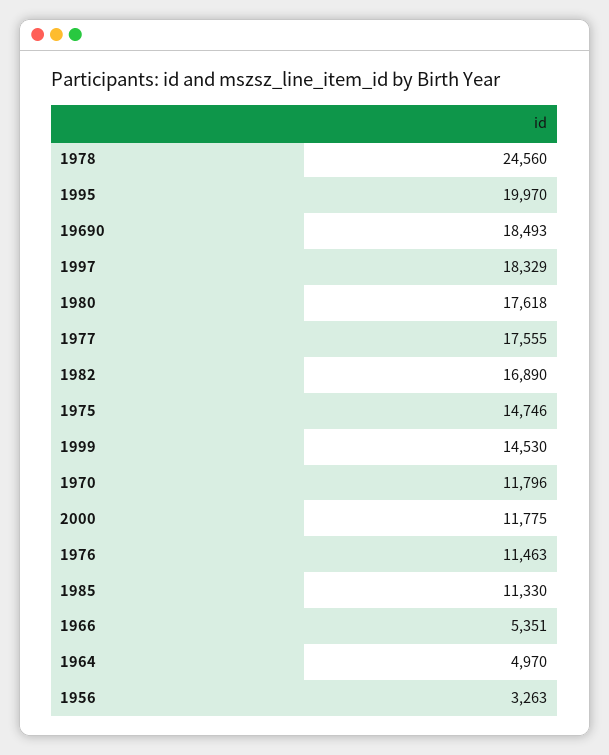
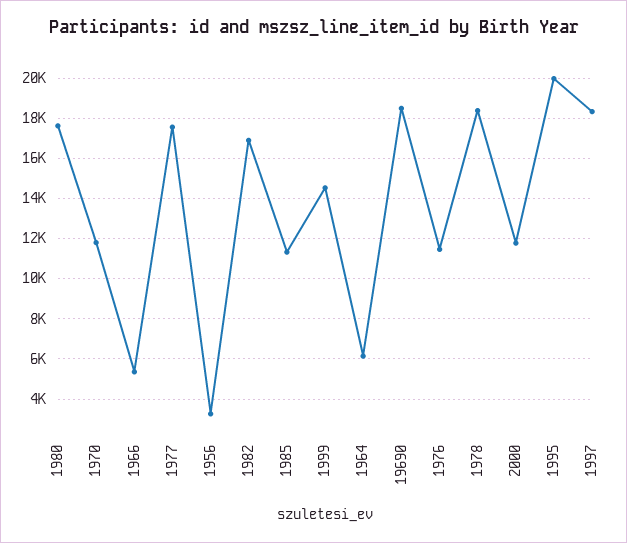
  {
-   "1978": 24560,
+   "1978": 18500,
    "1995": 19970,
    "19690": 18493,
    "1997": 18329,
    "1980": 17618,
    "1977": 17555,
    "1982": 16890,
-   "1975": 14746,
    "1999": 14530,
    "1970": 11796,
    "2000": 11775,
    "1976": 11463,
    "1985": 11330,
    "1966": 5351,
-   "1964": 4970,
+   "1964": 6000,
    "1956": 3263
  }

